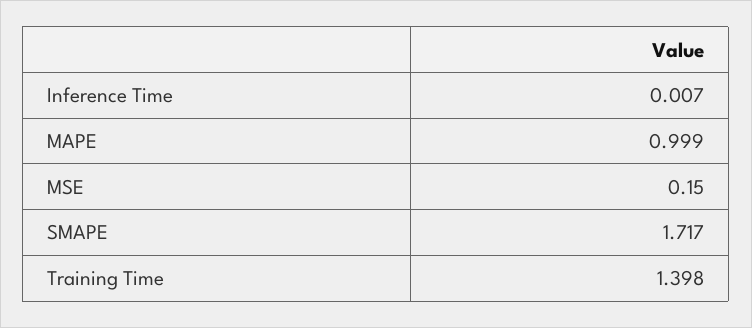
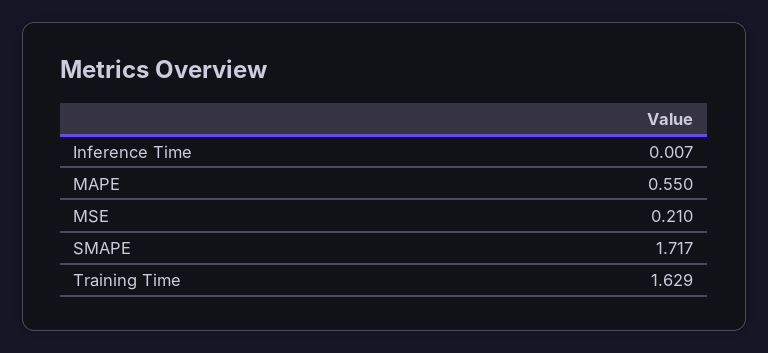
  {
    "Inference Time": 0.007,
-   "MAPE": 0.999,
+   "MAPE": 0.55,
-   "MSE": 0.15,
+   "MSE": 0.21,
    "SMAPE": 1.717,
-   "Training Time": 1.398
+   "Training Time": 1.629
  }

